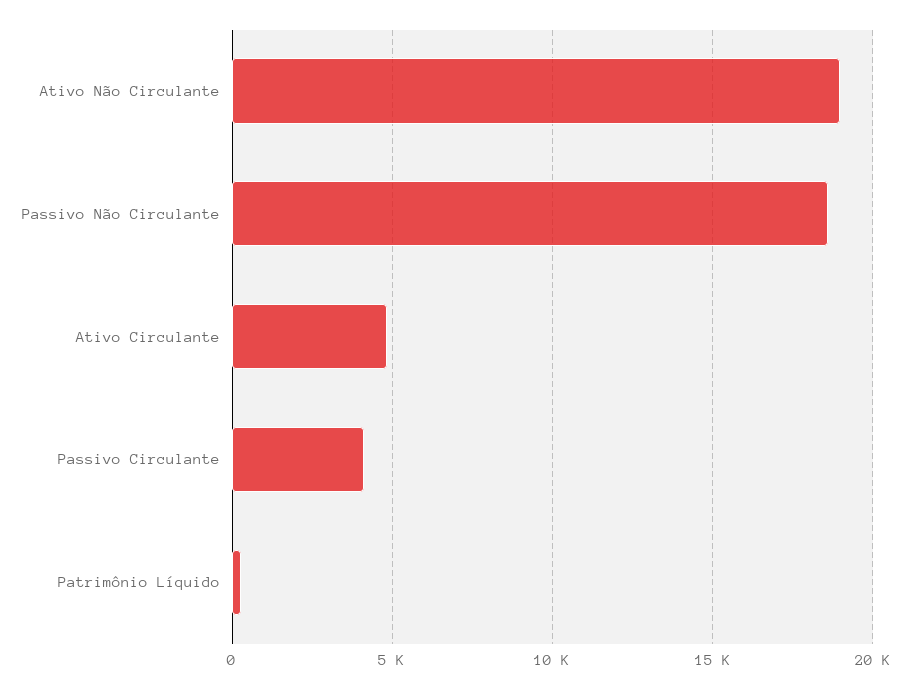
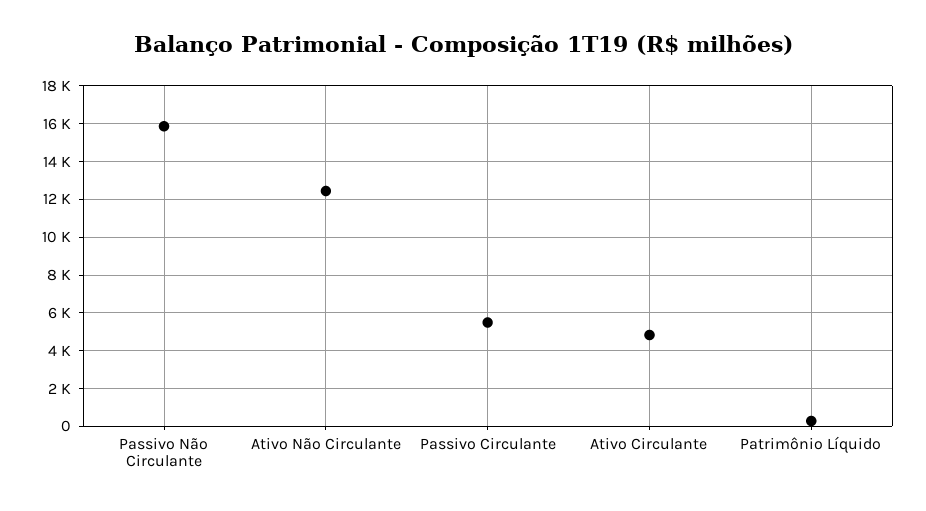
  {
-   "Ativo Não Circulante": 19000,
+   "Ativo Não Circulante": 12500,
-   "Passivo Não Circulante": 18500,
+   "Passivo Não Circulante": 16000,
    "Ativo Circulante": 5000,
-   "Passivo Circulante": 4000,
+   "Passivo Circulante": 5500,
    "Patrimônio Líquido": 500
  }

